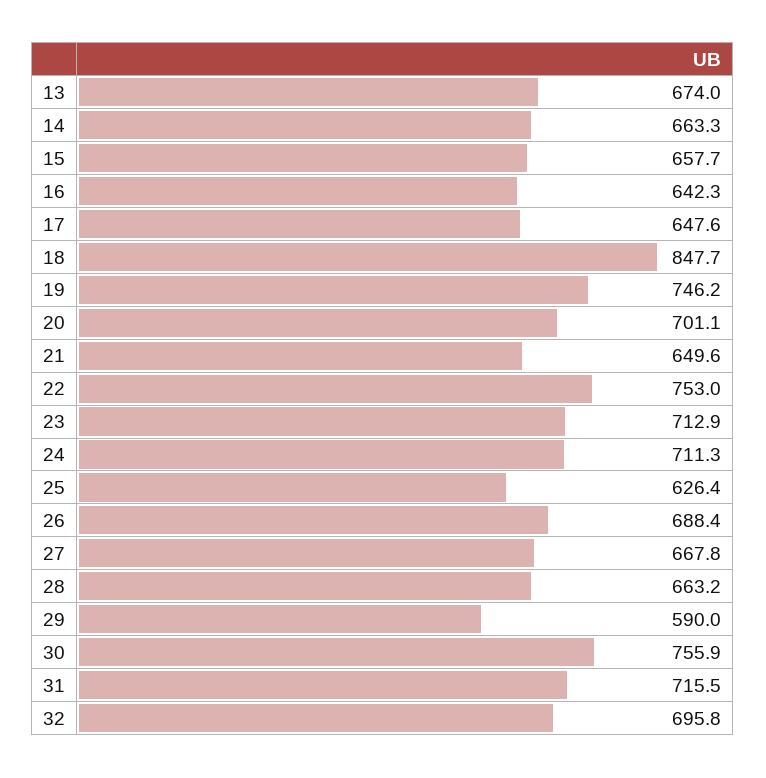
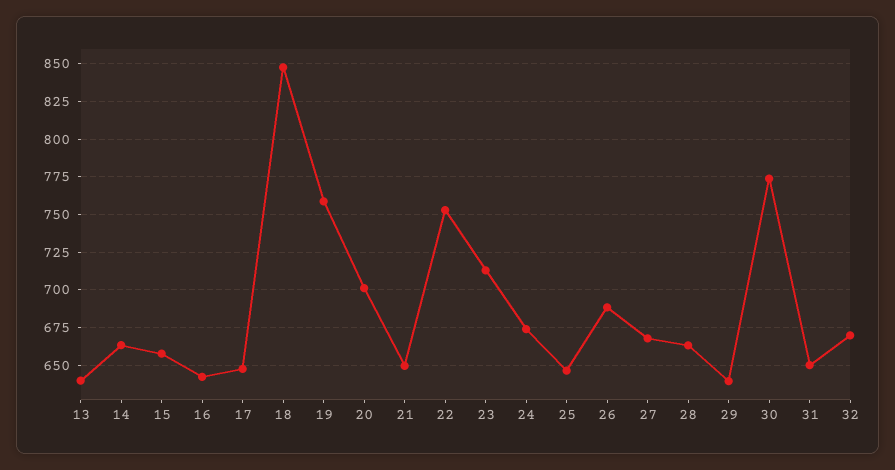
  {
-   "13": 674,
+   "13": 640,
    "14": 663.3,
    "15": 657.7,
    "16": 642.3,
    "17": 647.6,
    "18": 847.7,
-   "19": 746.2,
+   "19": 760,
    "20": 701.1,
    "21": 649.6,
    "22": 753,
    "23": 712.9,
-   "24": 711.3,
+   "24": 675,
-   "25": 626.4,
+   "25": 645,
    "26": 688.4,
    "27": 667.8,
    "28": 663.2,
-   "29": 590,
+   "29": 640,
-   "30": 755.9,
+   "30": 775,
-   "31": 715.5,
+   "31": 650,
-   "32": 695.8
+   "32": 670
  }

